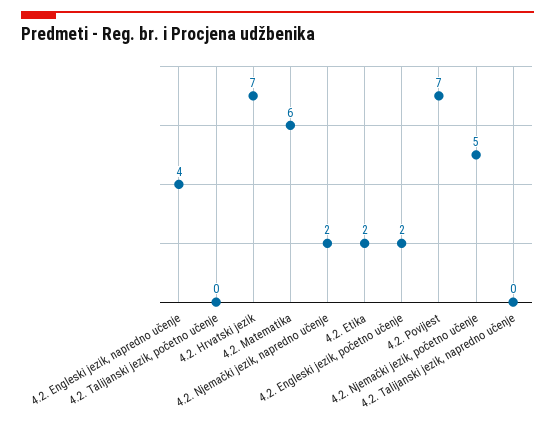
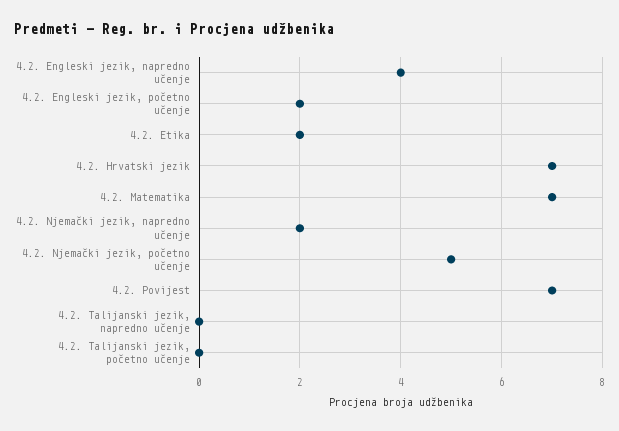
  {
    "4.2. Engleski jezik, napredno učenje": 4,
    "4.2. Talijanski jezik, početno učenje": 0,
    "4.2. Hrvatski jezik": 7,
-   "4.2. Matematika": 6,
+   "4.2. Matematika": 7,
    "4.2. Njemački jezik, napredno učenje": 2,
    "4.2. Etika": 2,
    "4.2. Engleski jezik, početno učenje": 2,
    "4.2. Povijest": 7,
    "4.2. Njemački jezik, početno učenje": 5,
    "4.2. Talijanski jezik, napredno učenje": 0
  }

